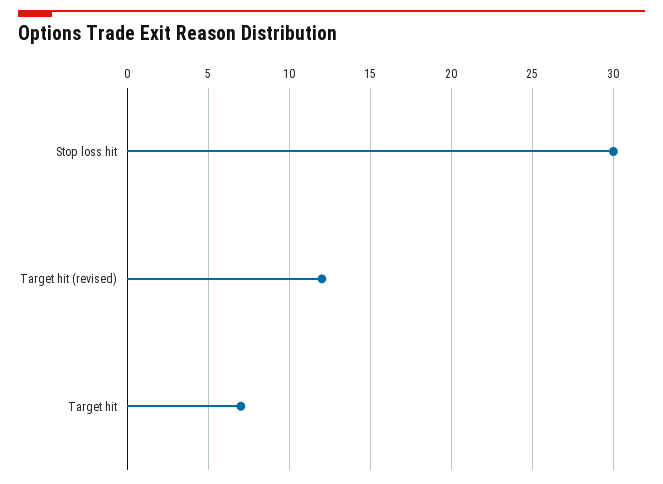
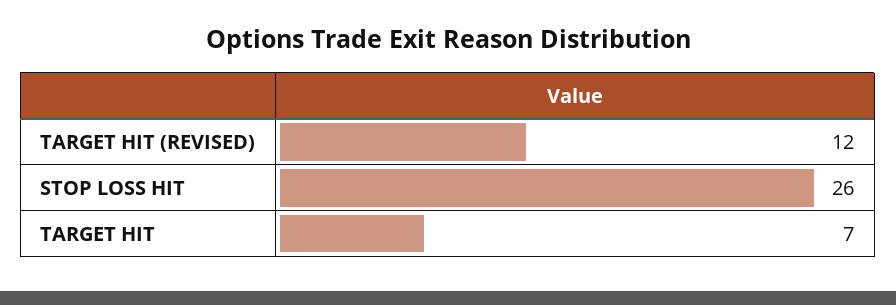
  {
-   "Stop loss hit": 30,
+   "Stop loss hit": 26,
    "Target hit (revised)": 12,
    "Target hit": 7
  }

